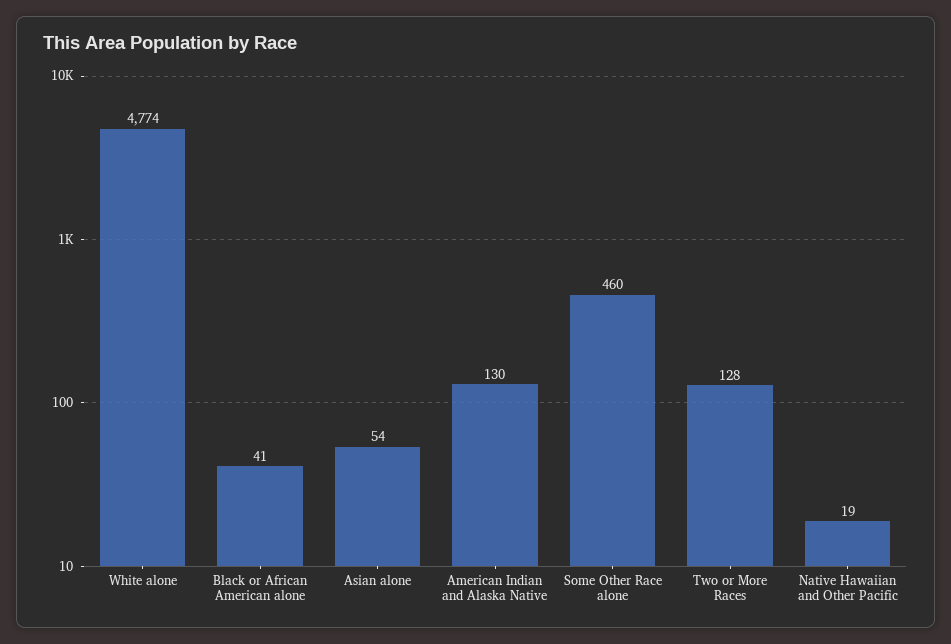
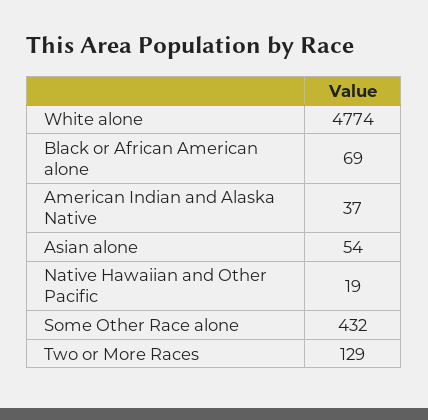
  {
    "White alone": 4774,
-   "Black or African American alone": 41,
+   "Black or African American alone": 69,
    "Asian alone": 54,
-   "American Indian and Alaska Native": 130,
+   "American Indian and Alaska Native": 37,
-   "Some Other Race alone": 460,
+   "Some Other Race alone": 432,
-   "Two or More Races": 128,
+   "Two or More Races": 129,
    "Native Hawaiian and Other Pacific": 19
  }

